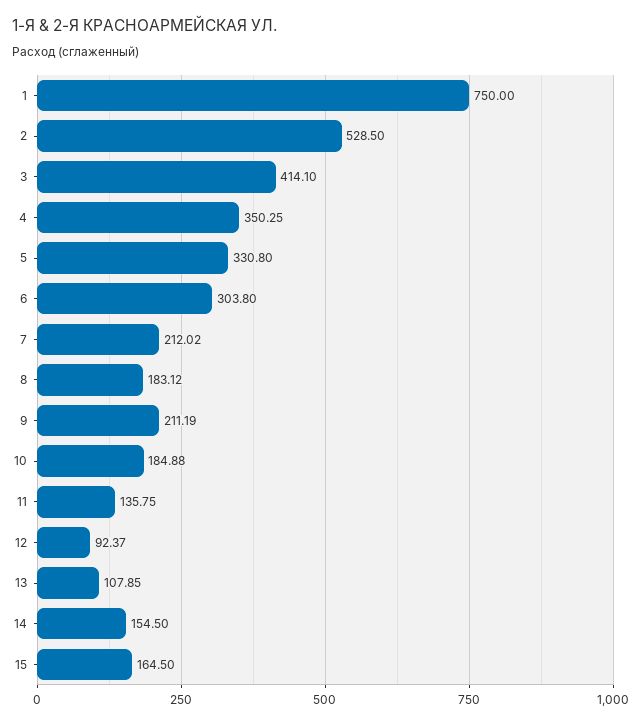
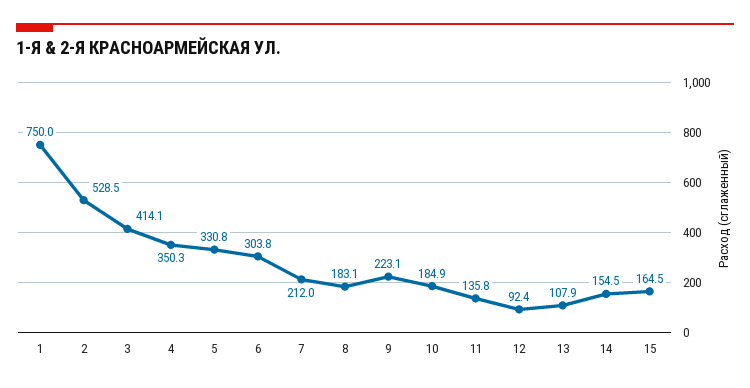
  {
    "1": 750,
    "2": 528.5,
    "3": 414.1,
    "4": 350.25,
    "5": 330.8,
    "6": 303.8,
    "7": 212.02,
    "8": 183.12,
-   "9": 211.19,
+   "9": 223.1,
    "10": 184.88,
    "11": 135.75,
    "12": 92.37,
    "13": 107.85,
    "14": 154.5,
    "15": 164.5
  }

